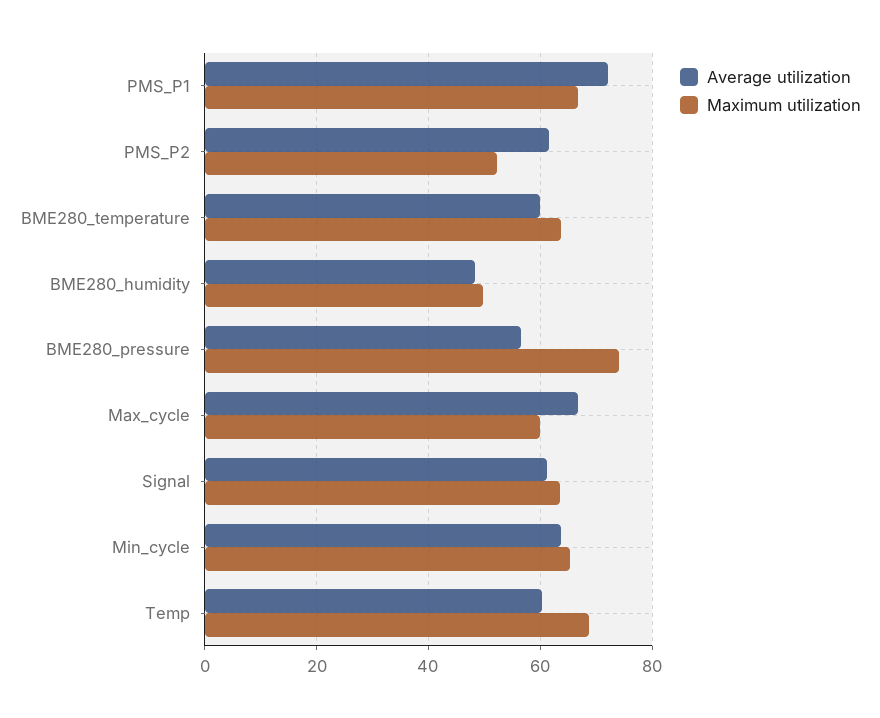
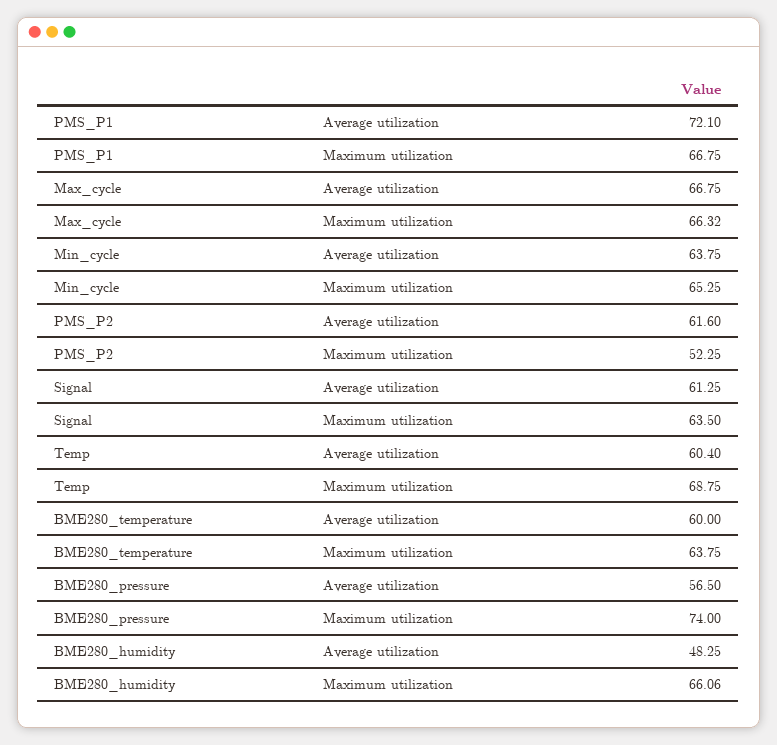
  {
    "Average utilization": {
      "PMS_P1": 72.1,
      "PMS_P2": 61.6,
      "BME280_temperature": 60,
      "BME280_humidity": 48.25,
      "BME280_pressure": 56.5,
      "Max_cycle": 66.75,
      "Signal": 61.25,
      "Min_cycle": 63.75,
      "Temp": 60.4
    },
    "Maximum utilization": {
      "PMS_P1": 66.75,
      "PMS_P2": 52.25,
      "BME280_temperature": 63.75,
-     "BME280_humidity": 50,
+     "BME280_humidity": 66.06,
      "BME280_pressure": 74,
-     "Max_cycle": 60,
+     "Max_cycle": 66.32,
      "Signal": 63.5,
      "Min_cycle": 65.25,
      "Temp": 68.75
    }
  }

